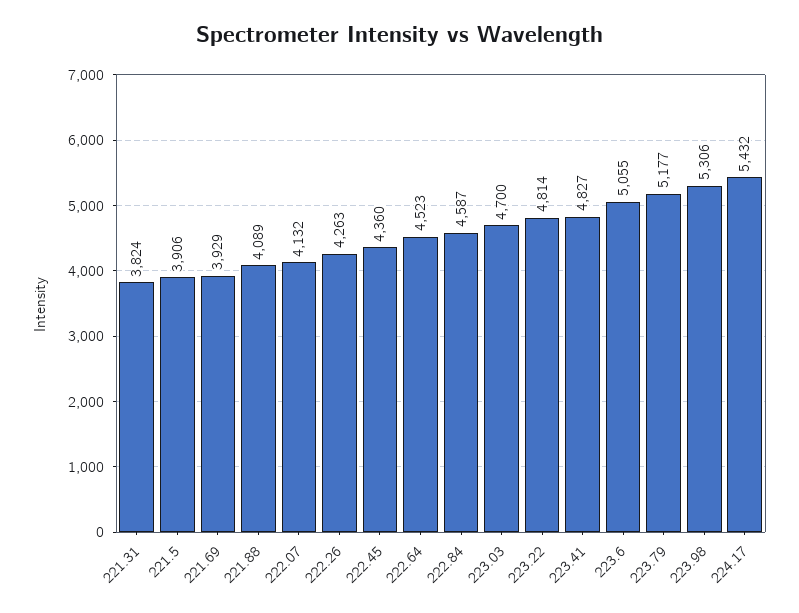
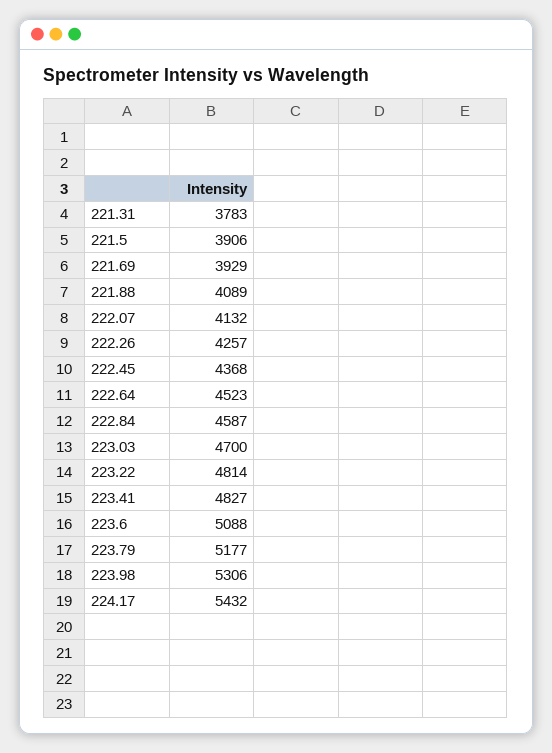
  {
-   "221.31": 3824,
+   "221.31": 3783,
    "221.5": 3906,
    "221.69": 3929,
    "221.88": 4089,
    "222.07": 4132,
-   "222.26": 4263,
+   "222.26": 4257,
-   "222.45": 4360,
+   "222.45": 4368,
    "222.64": 4523,
    "222.84": 4587,
    "223.03": 4700,
    "223.22": 4814,
    "223.41": 4827,
-   "223.6": 5055,
+   "223.6": 5088,
    "223.79": 5177,
    "223.98": 5306,
    "224.17": 5432
  }

